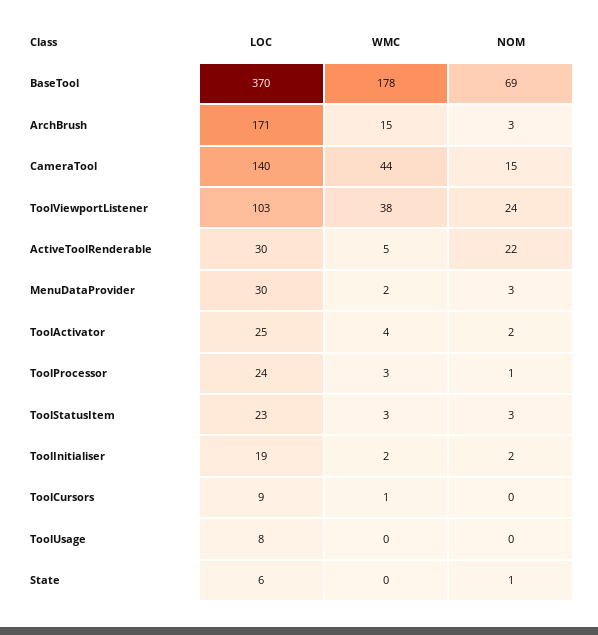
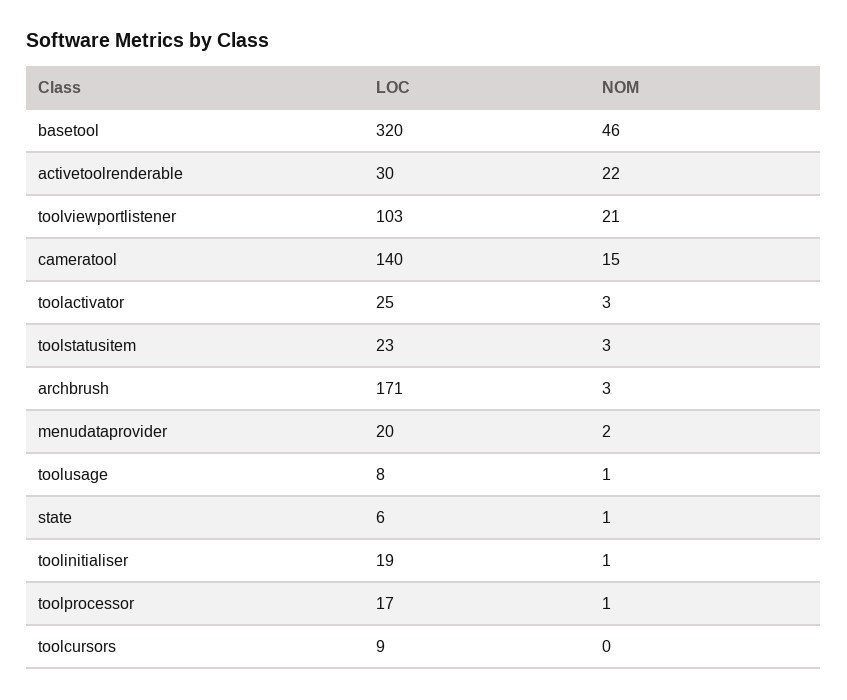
  {
    "LOC": {
-     "BaseTool": 370,
+     "BaseTool": 320,
      "ArchBrush": 171,
      "CameraTool": 140,
      "ToolViewportListener": 103,
      "ActiveToolRenderable": 30,
-     "MenuDataProvider": 30,
+     "MenuDataProvider": 20,
      "ToolActivator": 25,
-     "ToolProcessor": 24,
+     "ToolProcessor": 17,
      "ToolStatusItem": 23,
      "ToolInitialiser": 19,
      "ToolCursors": 9,
      "ToolUsage": 8,
      "State": 6
    },
-   "WMC": {
-     "BaseTool": 178,
-     "ArchBrush": 15,
-     "CameraTool": 44,
-     "ToolViewportListener": 38,
-     "ActiveToolRenderable": 5,
-     "MenuDataProvider": 2,
-     "ToolActivator": 4,
-     "ToolProcessor": 3,
-     "ToolStatusItem": 3,
-     "ToolInitialiser": 2,
-     "ToolCursors": 1,
-     "ToolUsage": 0,
-     "State": 0
-   },
    "NOM": {
-     "BaseTool": 69,
+     "BaseTool": 46,
      "ArchBrush": 3,
      "CameraTool": 15,
-     "ToolViewportListener": 24,
+     "ToolViewportListener": 21,
      "ActiveToolRenderable": 22,
-     "MenuDataProvider": 3,
+     "MenuDataProvider": 2,
-     "ToolActivator": 2,
+     "ToolActivator": 3,
      "ToolProcessor": 1,
      "ToolStatusItem": 3,
-     "ToolInitialiser": 2,
+     "ToolInitialiser": 1,
      "ToolCursors": 0,
-     "ToolUsage": 0,
+     "ToolUsage": 1,
      "State": 1
    }
  }

